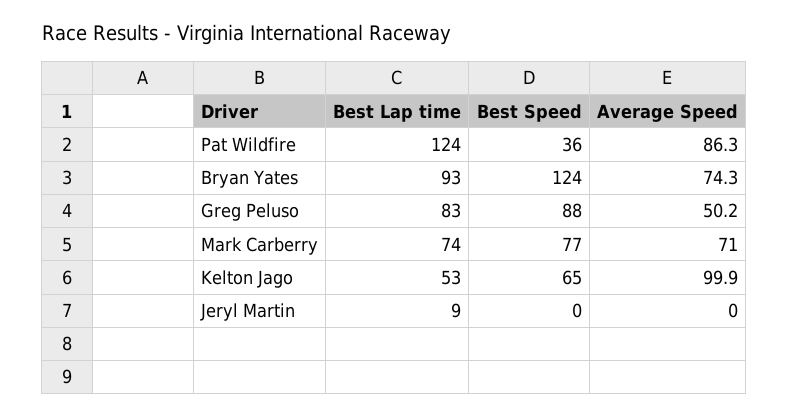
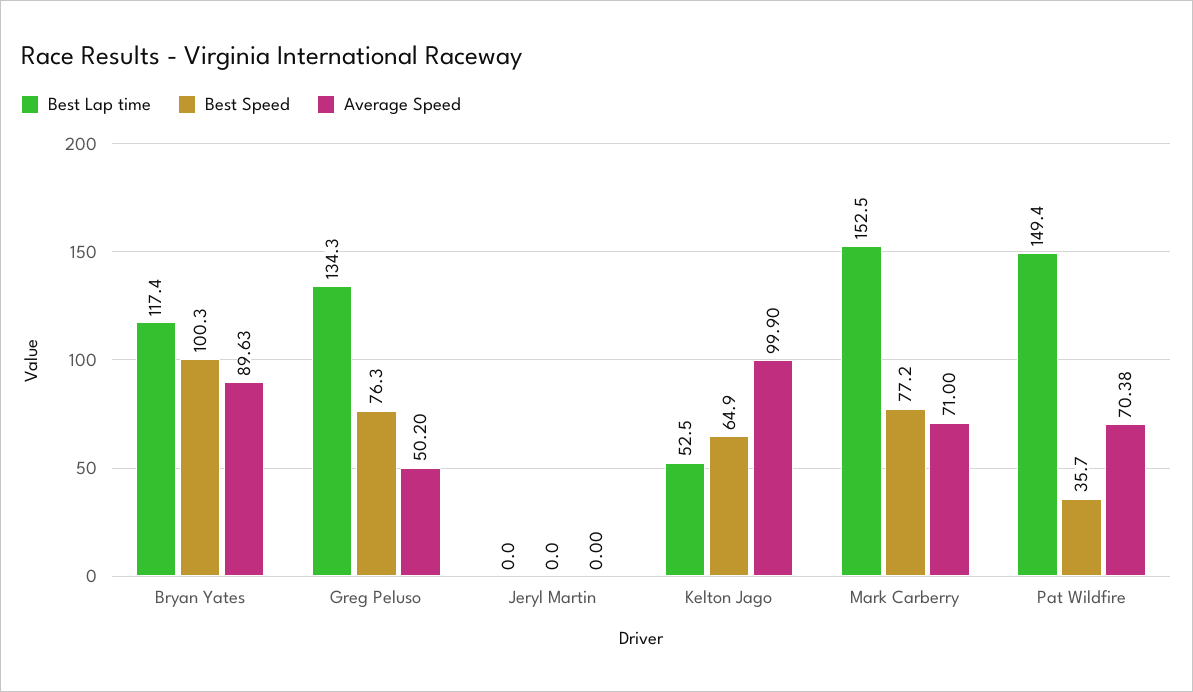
  {
    "Best Lap time": {
-     "Pat Wildfire": 124,
+     "Pat Wildfire": 149.4,
-     "Bryan Yates": 93,
+     "Bryan Yates": 117.4,
-     "Greg Peluso": 83,
+     "Greg Peluso": 134.3,
-     "Mark Carberry": 74,
+     "Mark Carberry": 152.5,
      "Kelton Jago": 52.5,
-     "Jeryl Martin": 9
+     "Jeryl Martin": 0
    },
    "Best Speed": {
      "Pat Wildfire": 35.7,
-     "Bryan Yates": 124,
+     "Bryan Yates": 100.3,
-     "Greg Peluso": 88,
+     "Greg Peluso": 76.3,
      "Mark Carberry": 77.2,
      "Kelton Jago": 64.9,
      "Jeryl Martin": 0
    },
    "Average Speed": {
-     "Pat Wildfire": 86.3,
+     "Pat Wildfire": 70.38,
-     "Bryan Yates": 74.3,
+     "Bryan Yates": 89.63,
      "Greg Peluso": 50.2,
      "Mark Carberry": 71,
      "Kelton Jago": 99.9,
      "Jeryl Martin": 0
    }
  }

